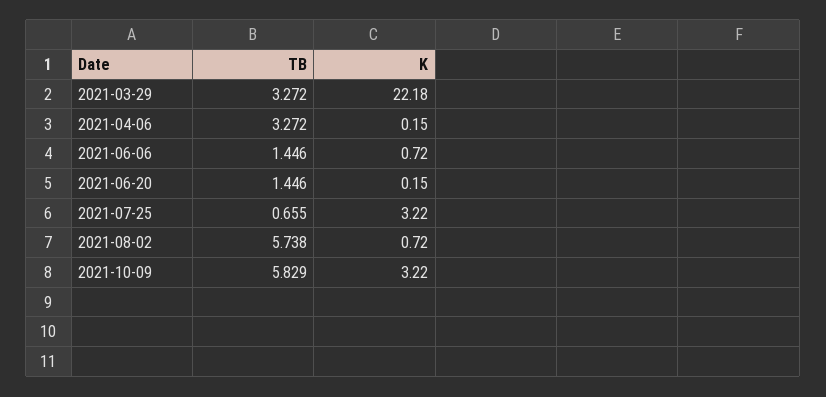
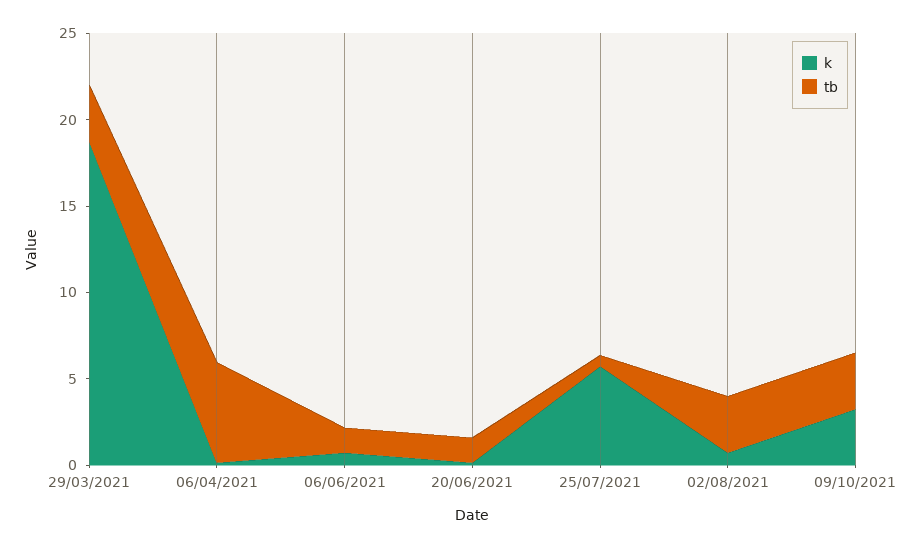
  {
    "TB": {
      "2021-03-29": 3.272,
-     "2021-04-06": 3.272,
+     "2021-04-06": 6,
      "2021-06-06": 1.446,
      "2021-06-20": 1.446,
      "2021-07-25": 0.655,
-     "2021-08-02": 5.738,
+     "2021-08-02": 3,
-     "2021-10-09": 5.829
+     "2021-10-09": 3
    },
    "K": {
-     "2021-03-29": 22.18,
+     "2021-03-29": 19,
      "2021-04-06": 0.15,
      "2021-06-06": 0.72,
      "2021-06-20": 0.15,
-     "2021-07-25": 3.22,
+     "2021-07-25": 6,
      "2021-08-02": 0.72,
      "2021-10-09": 3.22
    }
  }

